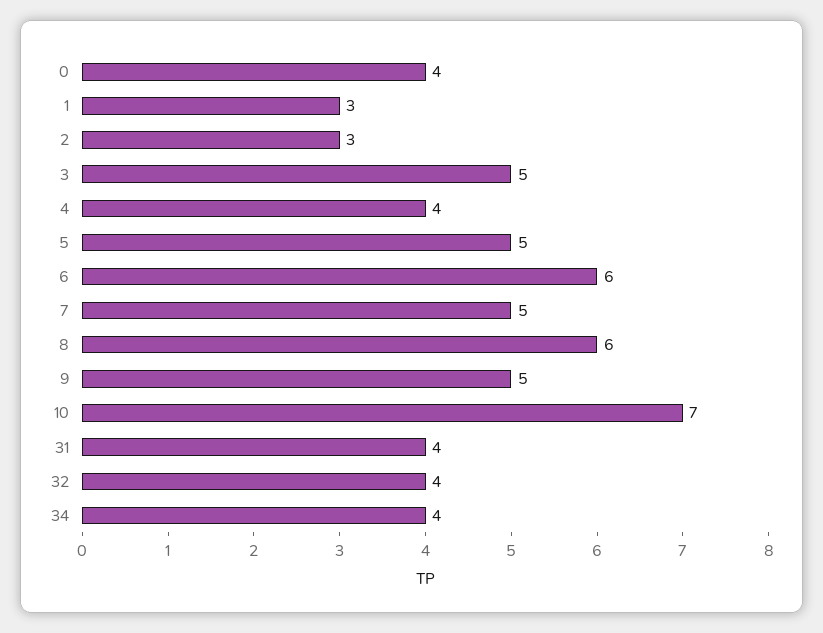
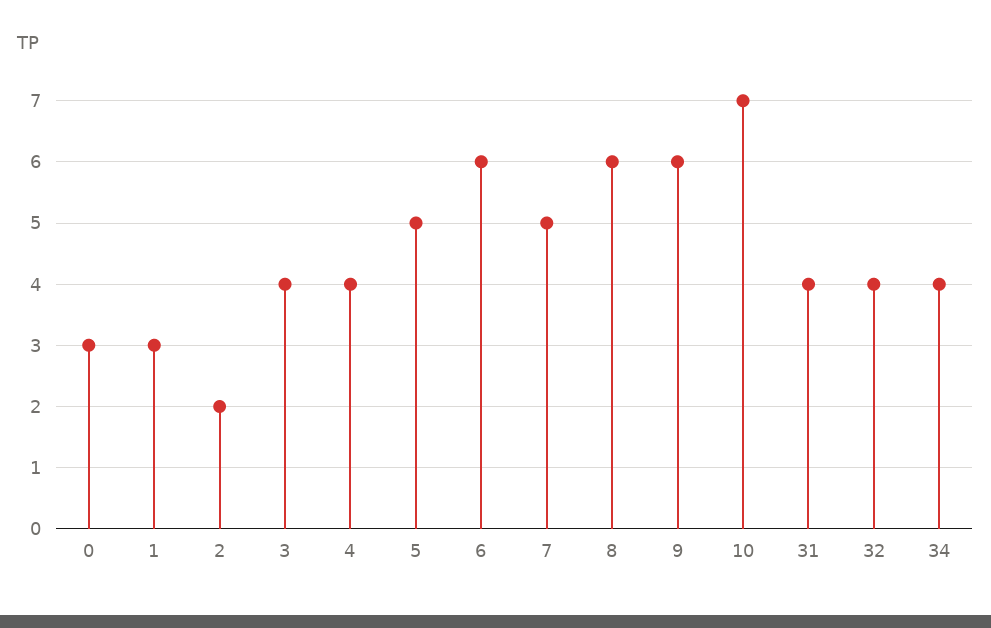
  {
-   "0": 4,
+   "0": 3,
    "1": 3,
-   "2": 3,
+   "2": 2,
-   "3": 5,
+   "3": 4,
    "4": 4,
    "5": 5,
    "6": 6,
    "7": 5,
    "8": 6,
-   "9": 5,
+   "9": 6,
    "10": 7,
    "31": 4,
    "32": 4,
    "34": 4
  }

